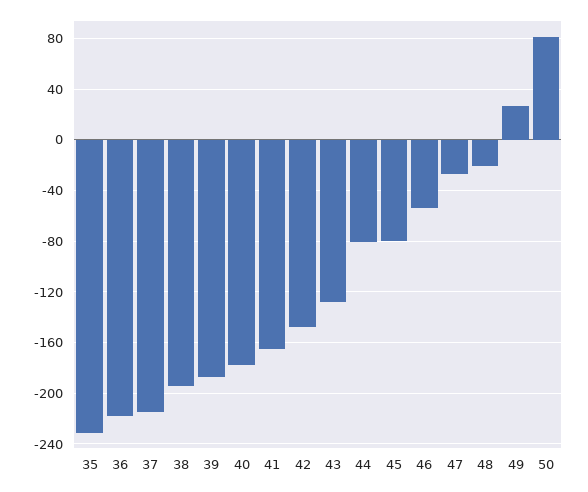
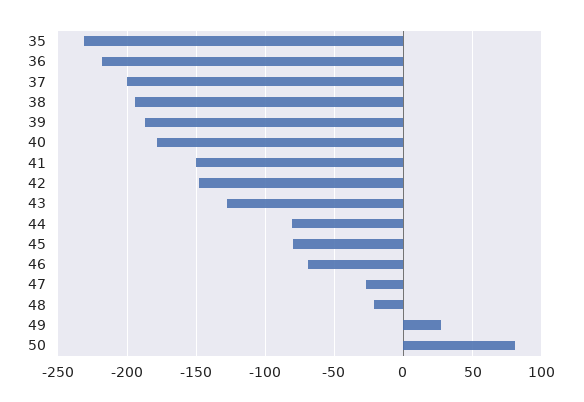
  {
    "35": -230,
    "36": -220,
-   "37": -215,
+   "37": -200,
    "38": -195,
    "39": -185,
    "40": -180,
-   "41": -165,
+   "41": -150,
    "42": -150,
    "43": -130,
    "44": -80,
    "45": -80,
-   "46": -55,
+   "46": -70,
    "47": -25,
    "48": -20,
    "49": 25,
    "50": 80
  }

